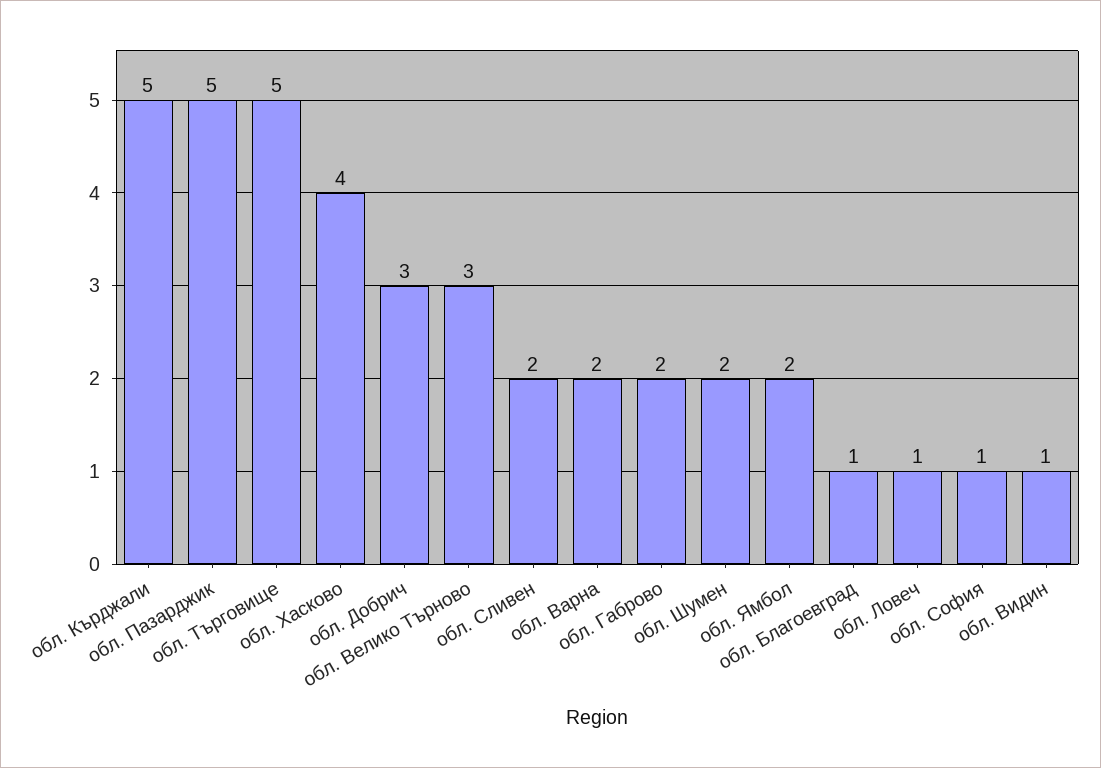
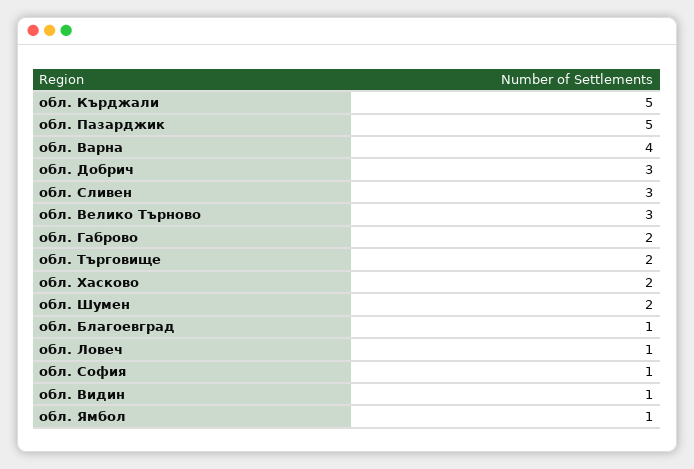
  {
    "обл. Кърджали": 5,
    "обл. Пазарджик": 5,
-   "обл. Търговище": 5,
+   "обл. Търговище": 2,
-   "обл. Хасково": 4,
+   "обл. Хасково": 2,
    "обл. Добрич": 3,
    "обл. Велико Търново": 3,
-   "обл. Сливен": 2,
+   "обл. Сливен": 3,
-   "обл. Варна": 2,
+   "обл. Варна": 4,
    "обл. Габрово": 2,
    "обл. Шумен": 2,
-   "обл. Ямбол": 2,
+   "обл. Ямбол": 1,
    "обл. Благоевград": 1,
    "обл. Ловеч": 1,
    "обл. София": 1,
    "обл. Видин": 1
  }

